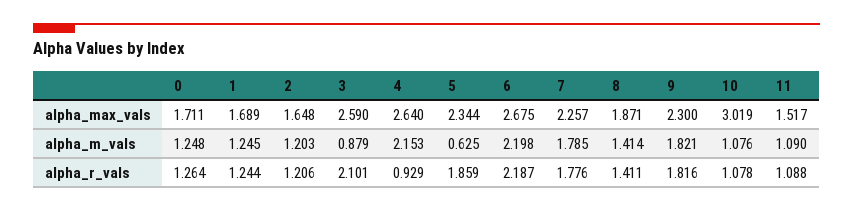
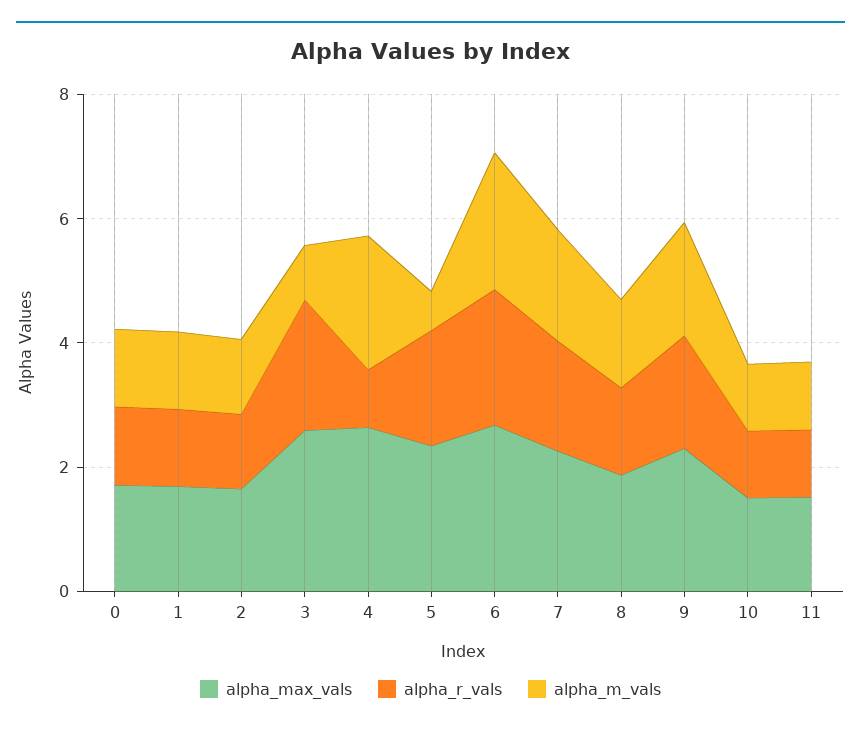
  {
    "alpha_max_vals": {
      "0": 1.711,
      "1": 1.689,
      "2": 1.648,
      "3": 2.59,
      "4": 2.64,
      "5": 2.344,
      "6": 2.675,
      "7": 2.257,
      "8": 1.871,
      "9": 2.3,
-     "10": 3.019,
+     "10": 1.5,
      "11": 1.517
    },
    "alpha_m_vals": {
      "0": 1.248,
      "1": 1.245,
      "2": 1.203,
      "3": 0.879,
      "4": 2.153,
      "5": 0.625,
      "6": 2.198,
      "7": 1.785,
      "8": 1.414,
      "9": 1.821,
      "10": 1.076,
      "11": 1.09
    },
    "alpha_r_vals": {
      "0": 1.264,
      "1": 1.244,
      "2": 1.206,
      "3": 2.101,
      "4": 0.929,
      "5": 1.859,
      "6": 2.187,
      "7": 1.776,
      "8": 1.411,
      "9": 1.816,
      "10": 1.078,
      "11": 1.088
    }
  }

